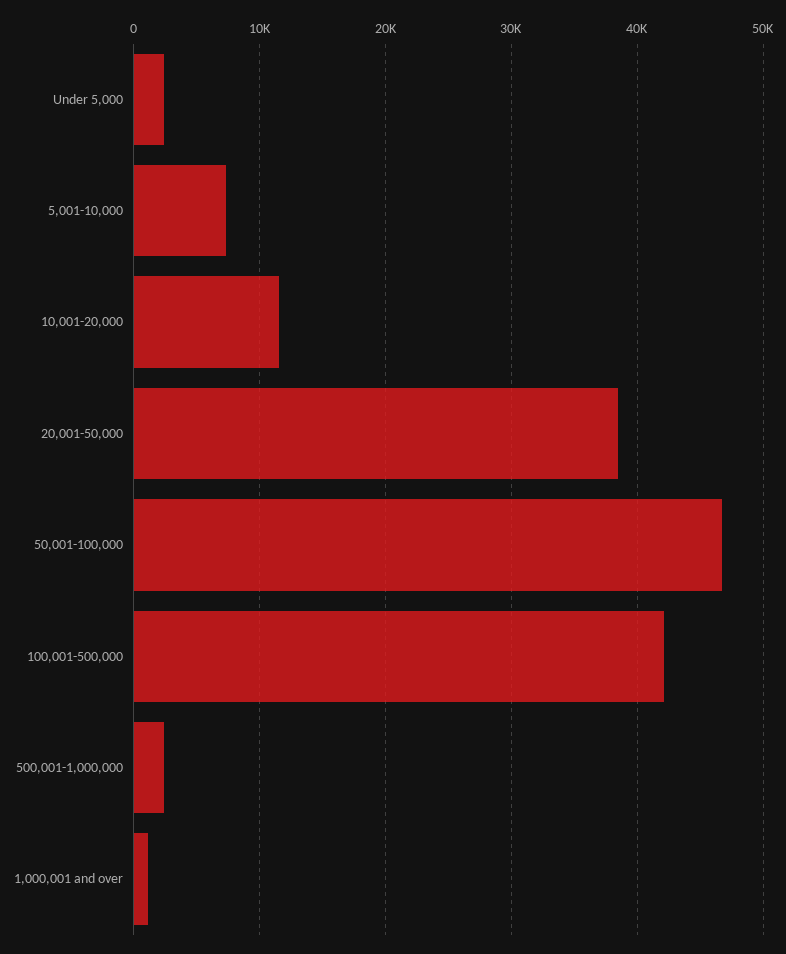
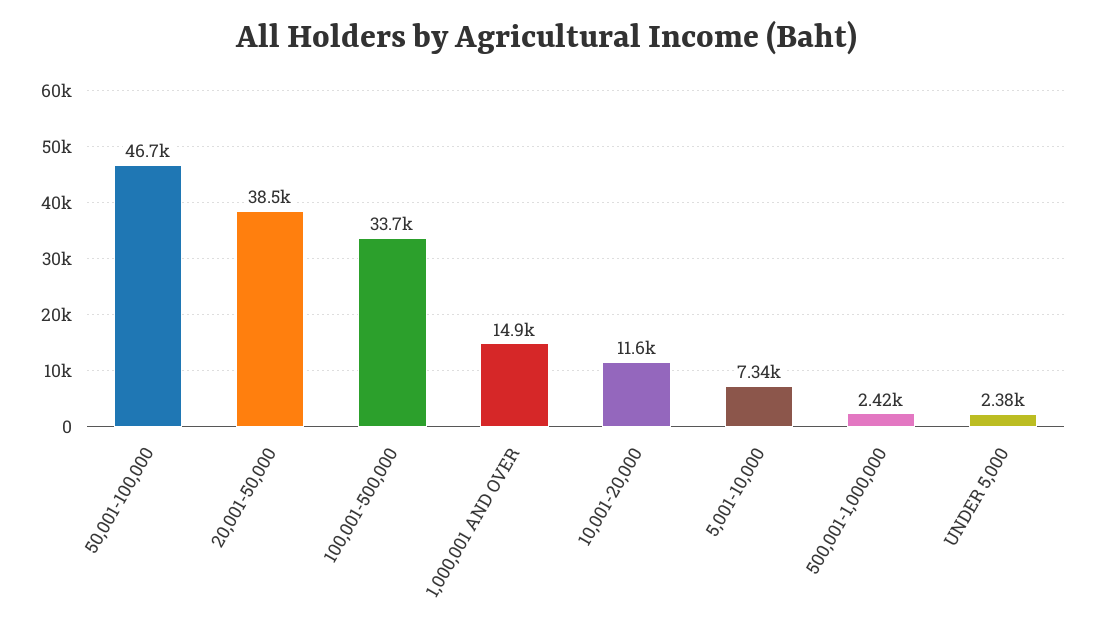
  {
    "Under 5,000": 2380,
    "5,001-10,000": 7340,
    "10,001-20,000": 11600,
    "20,001-50,000": 38500,
    "50,001-100,000": 46700,
-   "100,001-500,000": 42000,
+   "100,001-500,000": 33700,
    "500,001-1,000,000": 2420,
-   "1,000,001 and over": 1000
+   "1,000,001 and over": 14900
  }

